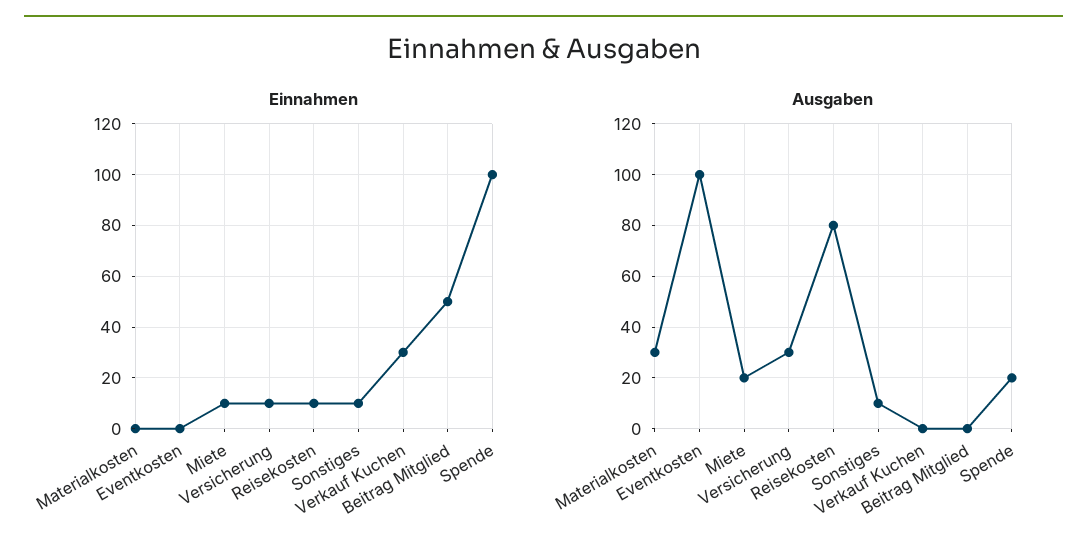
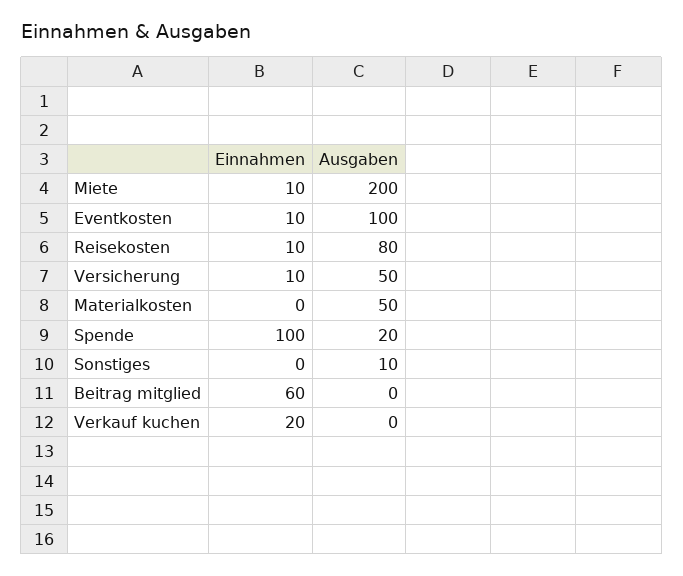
  {
    "Einnahmen": {
      "Materialkosten": 0,
-     "Eventkosten": 0,
+     "Eventkosten": 10,
      "Miete": 10,
      "Versicherung": 10,
      "Reisekosten": 10,
-     "Sonstiges": 10,
+     "Sonstiges": 0,
-     "Verkauf Kuchen": 30,
+     "Verkauf Kuchen": 20,
-     "Beitrag Mitglied": 50,
+     "Beitrag Mitglied": 60,
      "Spende": 100
    },
    "Ausgaben": {
-     "Materialkosten": 30,
+     "Materialkosten": 50,
      "Eventkosten": 100,
-     "Miete": 20,
+     "Miete": 200,
-     "Versicherung": 30,
+     "Versicherung": 50,
      "Reisekosten": 80,
      "Sonstiges": 10,
      "Verkauf Kuchen": 0,
      "Beitrag Mitglied": 0,
      "Spende": 20
    }
  }

